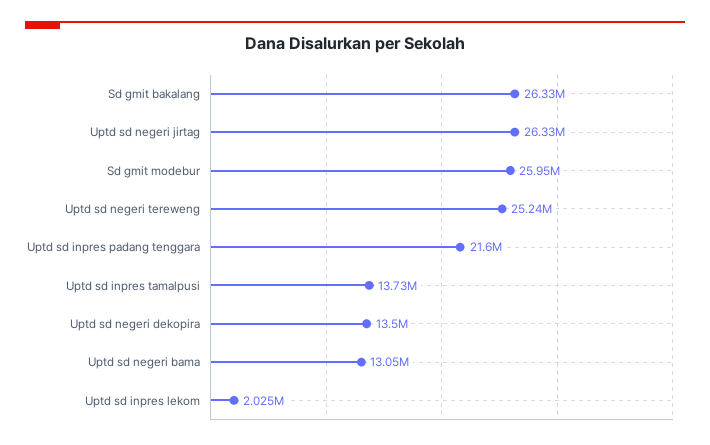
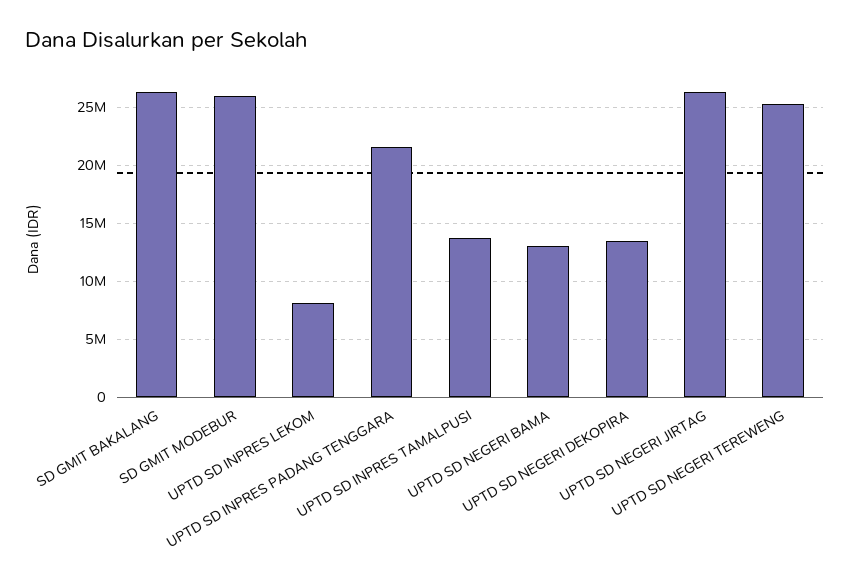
  {
    "Sd gmit bakalang": 26330000,
    "Uptd sd negeri jirtag": 26330000,
    "Sd gmit modebur": 25950000,
    "Uptd sd negeri tereweng": 25240000,
    "Uptd sd inpres padang tenggara": 21600000,
    "Uptd sd inpres tamalpusi": 13730000,
    "Uptd sd negeri dekopira": 13500000,
    "Uptd sd negeri bama": 13050000,
-   "Uptd sd inpres lekom": 2025000
+   "Uptd sd inpres lekom": 8000000
  }

